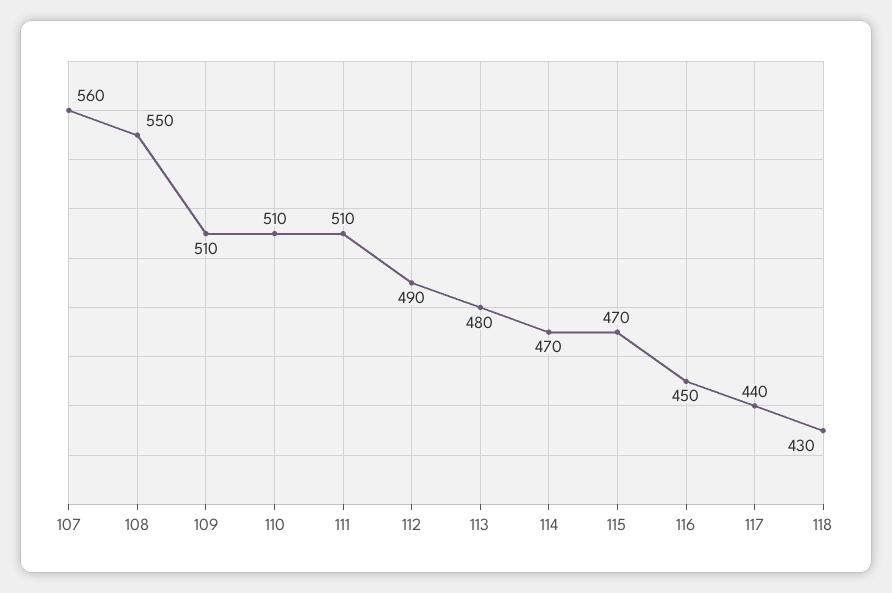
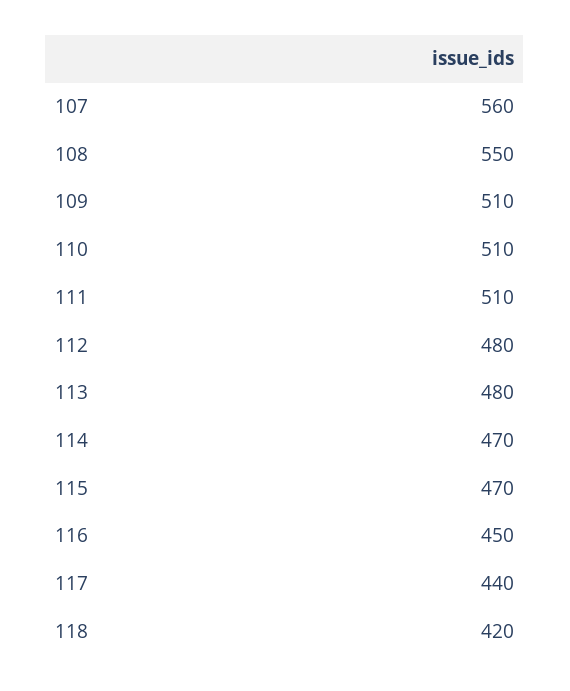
  {
    "107": 560,
    "108": 550,
    "109": 510,
    "110": 510,
    "111": 510,
-   "112": 490,
+   "112": 480,
    "113": 480,
    "114": 470,
    "115": 470,
    "116": 450,
    "117": 440,
-   "118": 430
+   "118": 420
  }

